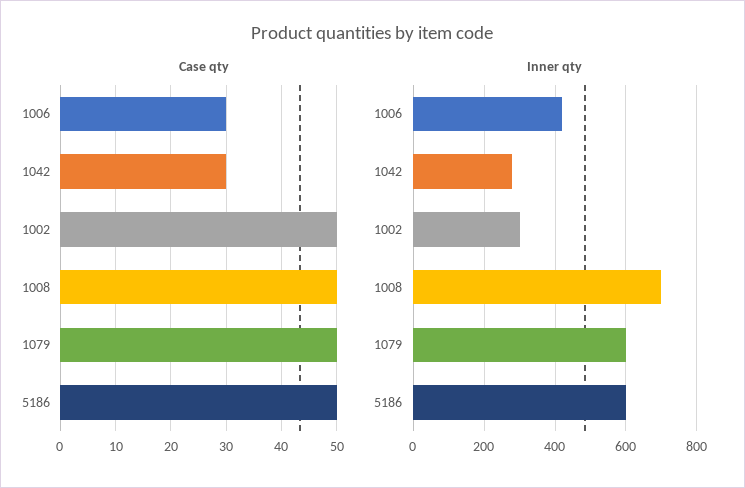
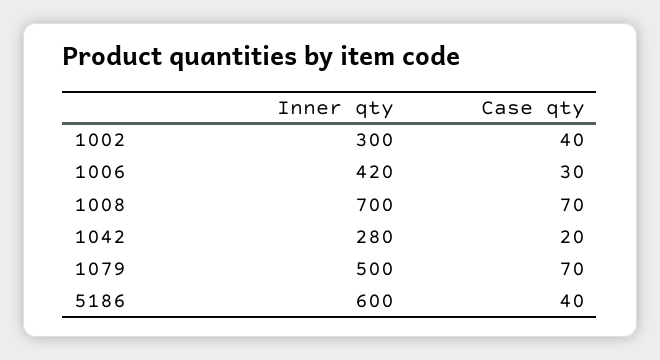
  {
    "Case qty": {
      "1006": 30,
-     "1042": 30,
+     "1042": 20,
-     "1002": 50,
+     "1002": 40,
-     "1008": 50,
+     "1008": 70,
-     "1079": 50,
+     "1079": 70,
-     "5186": 50
+     "5186": 40
    },
    "Inner qty": {
      "1006": 420,
      "1042": 280,
      "1002": 300,
      "1008": 700,
-     "1079": 600,
+     "1079": 500,
      "5186": 600
    }
  }

